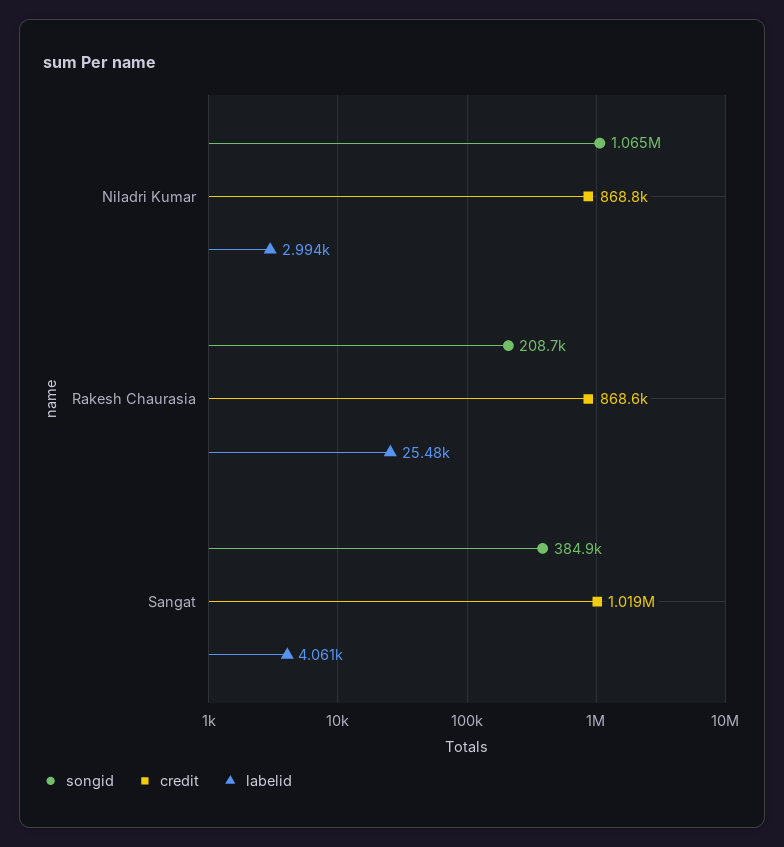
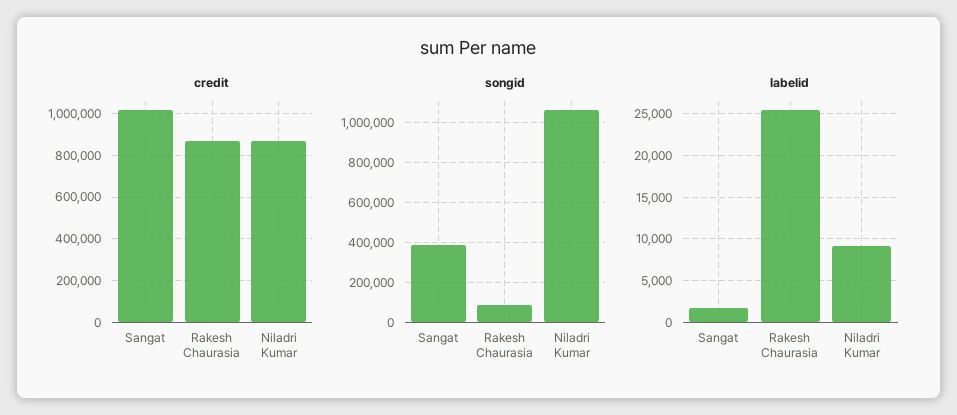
  {
    "songid": {
      "Niladri Kumar": 1065000,
-     "Rakesh Chaurasia": 208700,
+     "Rakesh Chaurasia": 100000,
      "Sangat": 384900
    },
    "credit": {
      "Niladri Kumar": 868800,
      "Rakesh Chaurasia": 868600,
      "Sangat": 1019000
    },
    "labelid": {
-     "Niladri Kumar": 2994,
+     "Niladri Kumar": 9000,
      "Rakesh Chaurasia": 25480,
-     "Sangat": 4061
+     "Sangat": 2000
    }
  }

